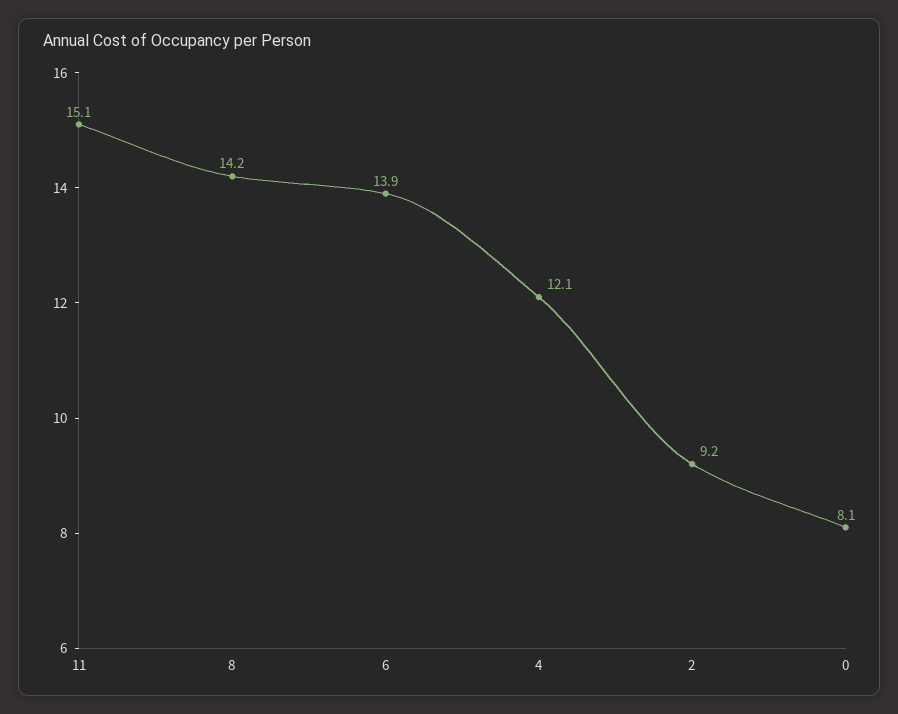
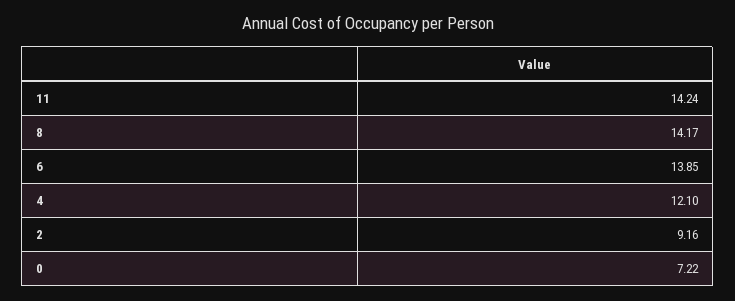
  {
-   "11": 15.1,
+   "11": 14.24,
    "8": 14.17,
    "6": 13.85,
    "4": 12.1,
    "2": 9.16,
-   "0": 8.1
+   "0": 7.22
  }

